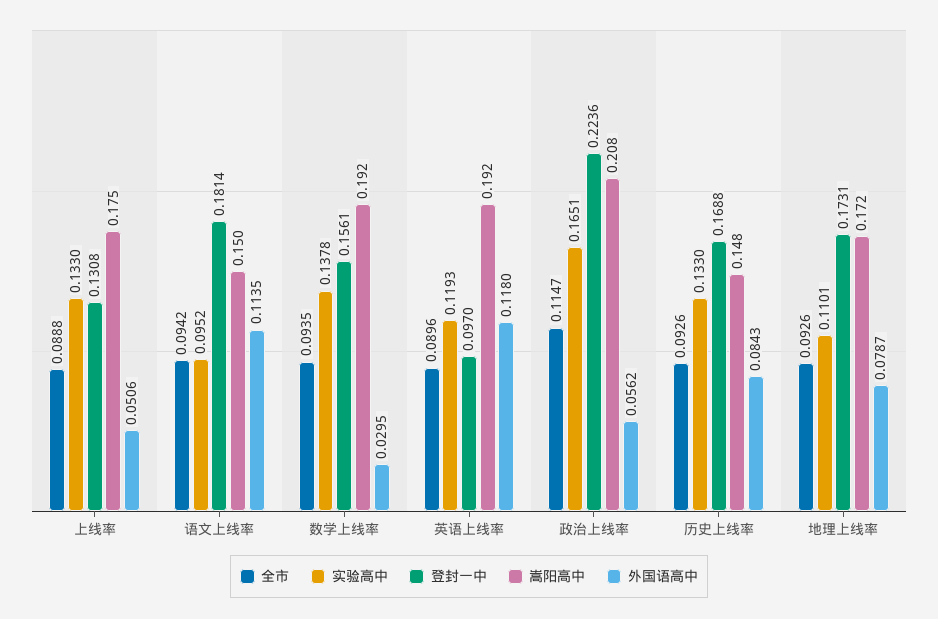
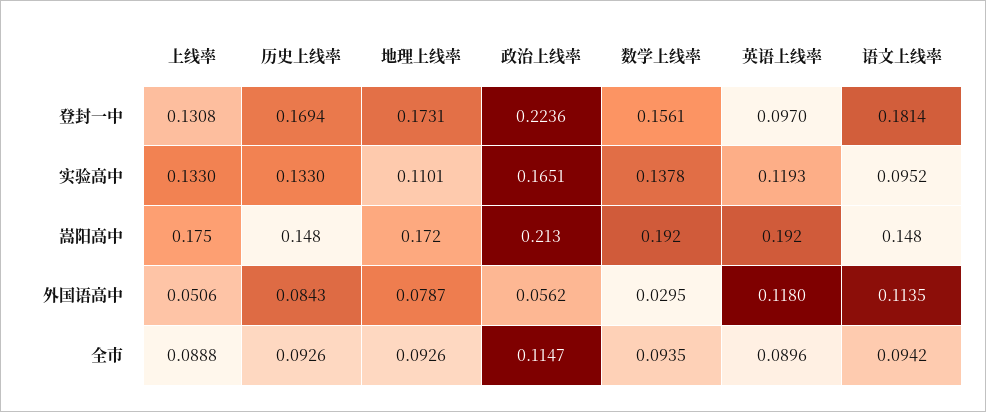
  {
    "全市": {
      "上线率": 0.0888,
      "语文上线率": 0.0942,
      "数学上线率": 0.0935,
      "英语上线率": 0.0896,
      "政治上线率": 0.1147,
      "历史上线率": 0.0926,
      "地理上线率": 0.0926
    },
    "实验高中": {
      "上线率": 0.133,
      "语文上线率": 0.0952,
      "数学上线率": 0.1378,
      "英语上线率": 0.1193,
      "政治上线率": 0.1651,
      "历史上线率": 0.133,
      "地理上线率": 0.1101
    },
    "登封一中": {
      "上线率": 0.1308,
      "语文上线率": 0.1814,
      "数学上线率": 0.1561,
      "英语上线率": 0.097,
      "政治上线率": 0.2236,
-     "历史上线率": 0.1688,
+     "历史上线率": 0.1694,
      "地理上线率": 0.1731
    },
    "嵩阳高中": {
      "上线率": 0.175,
-     "语文上线率": 0.15,
+     "语文上线率": 0.148,
      "数学上线率": 0.192,
      "英语上线率": 0.192,
-     "政治上线率": 0.208,
+     "政治上线率": 0.213,
      "历史上线率": 0.148,
      "地理上线率": 0.172
    },
    "外国语高中": {
      "上线率": 0.0506,
      "语文上线率": 0.1135,
      "数学上线率": 0.0295,
      "英语上线率": 0.118,
      "政治上线率": 0.0562,
      "历史上线率": 0.0843,
      "地理上线率": 0.0787
    }
  }

